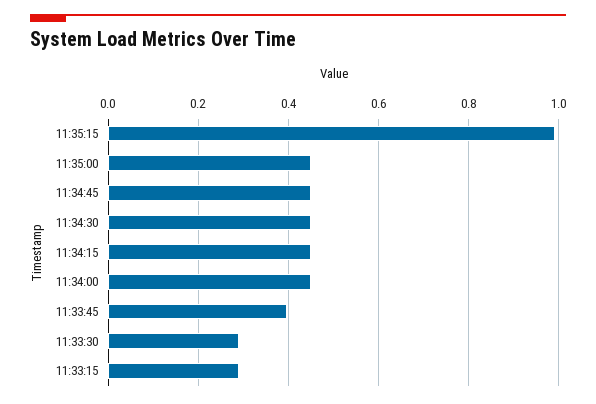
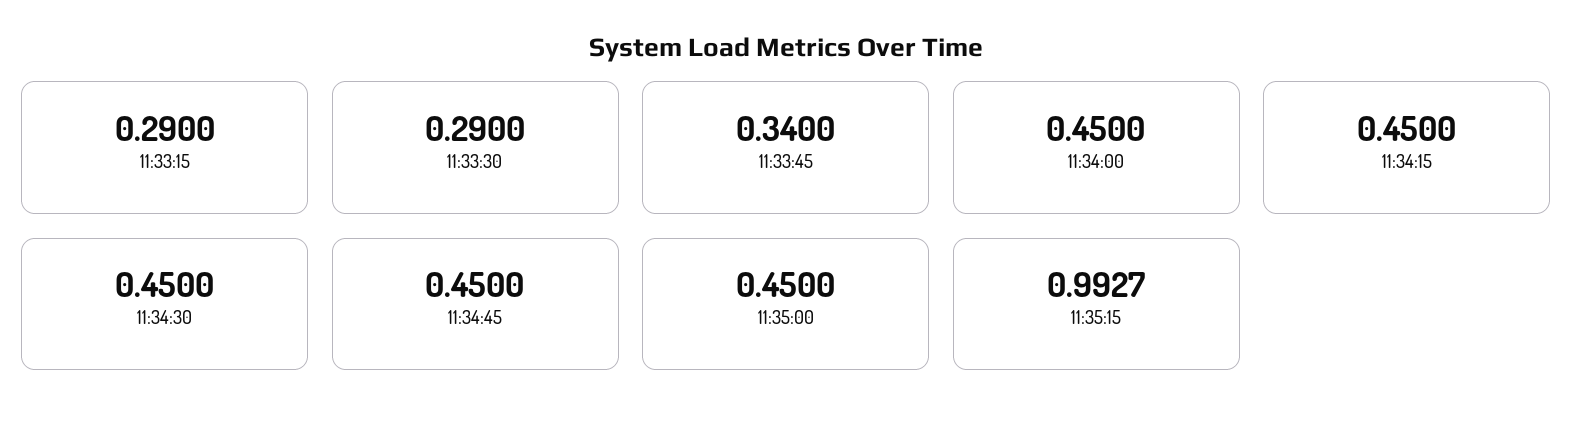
  {
    "11:35:15": 0.9927,
    "11:35:00": 0.45,
    "11:34:45": 0.45,
    "11:34:30": 0.45,
    "11:34:15": 0.45,
    "11:34:00": 0.45,
-   "11:33:45": 0.4,
+   "11:33:45": 0.34,
    "11:33:30": 0.29,
    "11:33:15": 0.29
  }

